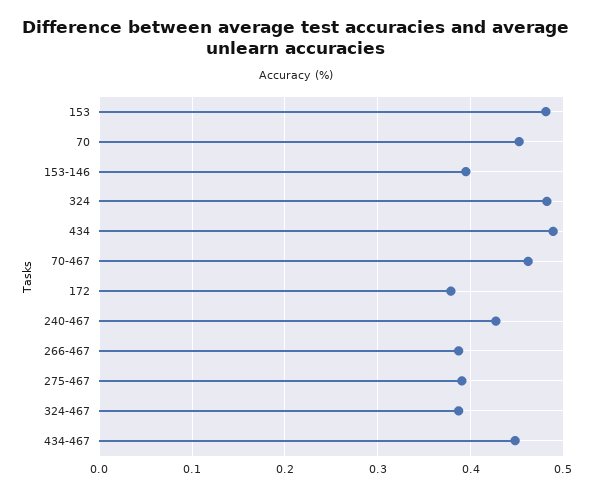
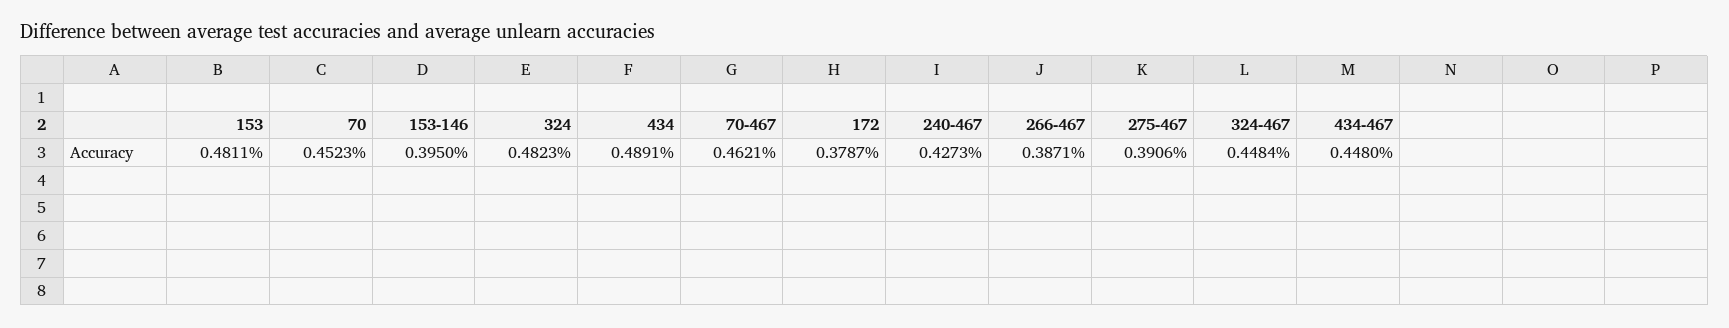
  {
    "153": 0.4811,
    "70": 0.4523,
    "153-146": 0.395,
    "324": 0.4823,
    "434": 0.4891,
    "70-467": 0.4621,
    "172": 0.3787,
    "240-467": 0.4273,
    "266-467": 0.3871,
    "275-467": 0.3906,
-   "324-467": 0.39,
+   "324-467": 0.4484,
    "434-467": 0.448
  }

